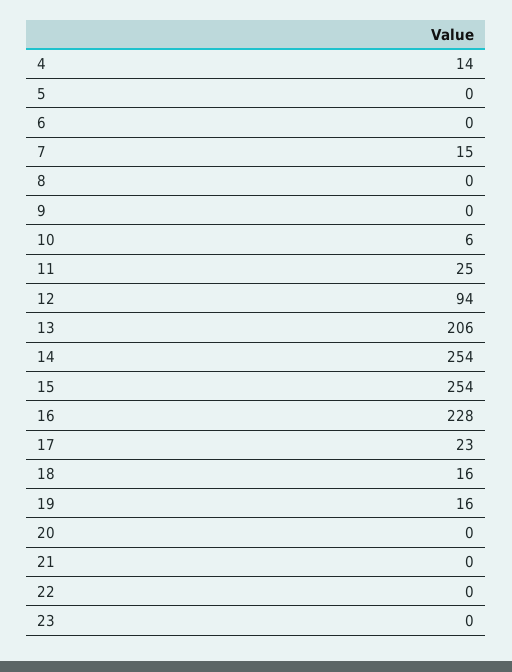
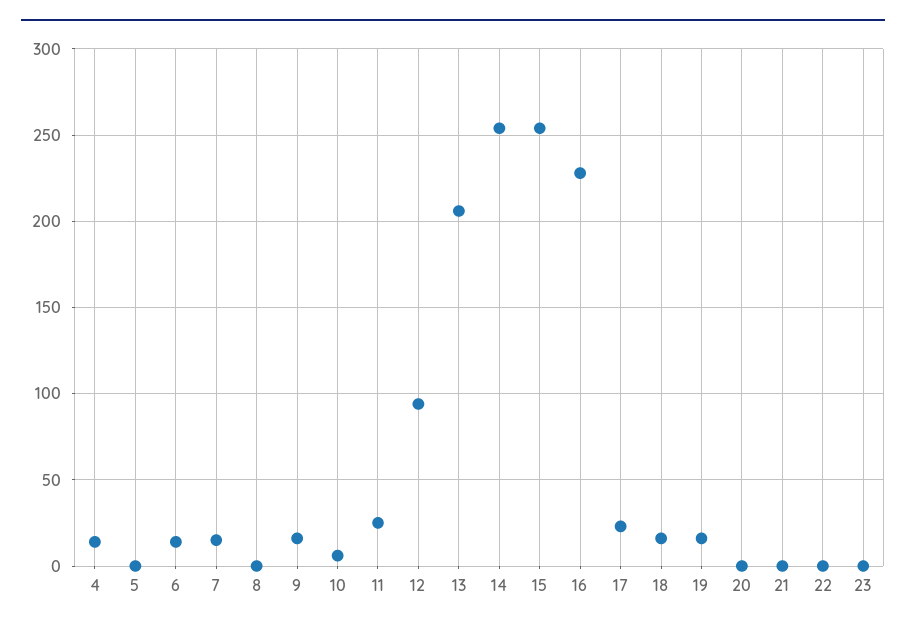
  {
    "4": 14,
    "5": 0,
-   "6": 0,
+   "6": 15,
    "7": 15,
    "8": 0,
-   "9": 0,
+   "9": 15,
    "10": 6,
    "11": 25,
    "12": 94,
    "13": 206,
    "14": 254,
    "15": 254,
    "16": 228,
    "17": 23,
    "18": 16,
    "19": 16,
    "20": 0,
    "21": 0,
    "22": 0,
    "23": 0
  }

